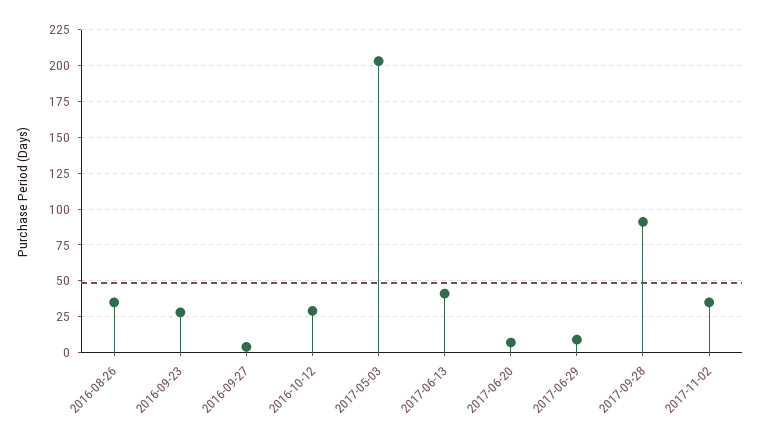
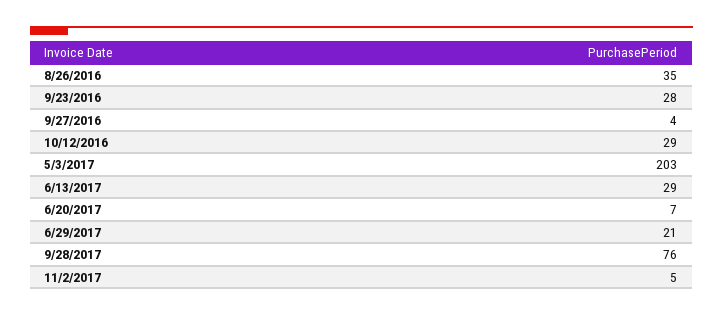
  {
    "2016-08-26": 35,
    "2016-09-23": 28,
    "2016-09-27": 4,
    "2016-10-12": 29,
    "2017-05-03": 203,
-   "2017-06-13": 40,
+   "2017-06-13": 29,
    "2017-06-20": 7,
-   "2017-06-29": 10,
+   "2017-06-29": 21,
-   "2017-09-28": 90,
+   "2017-09-28": 76,
-   "2017-11-02": 35
+   "2017-11-02": 5
  }

